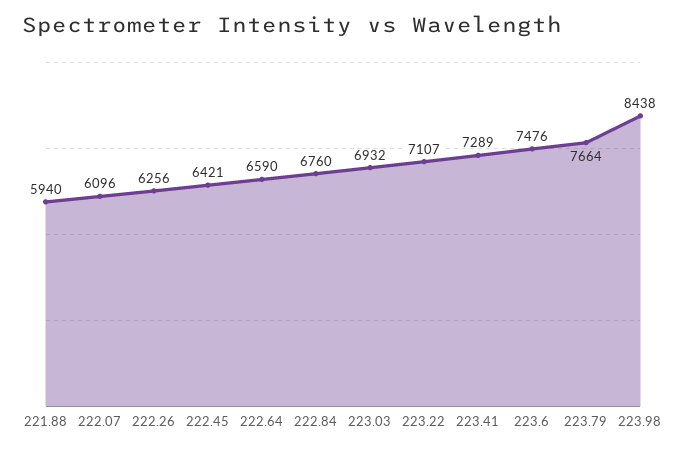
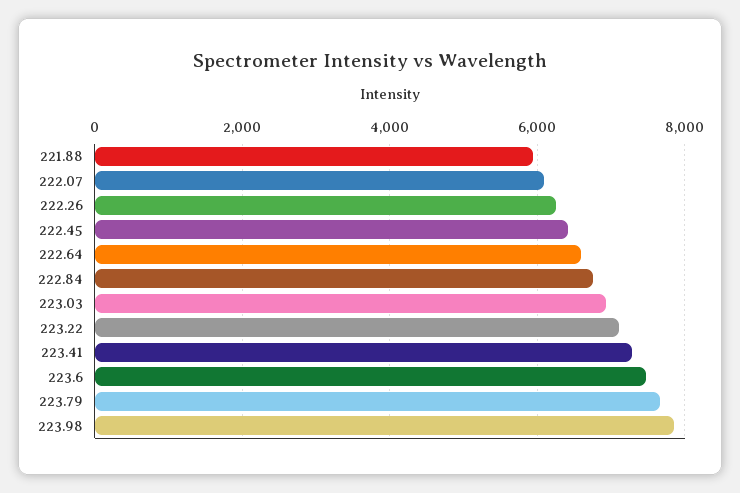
  {
    "221.88": 5940,
    "222.07": 6096,
    "222.26": 6256,
    "222.45": 6421,
    "222.64": 6590,
    "222.84": 6760,
    "223.03": 6932,
    "223.22": 7107,
    "223.41": 7289,
    "223.6": 7476,
    "223.79": 7664,
-   "223.98": 8438
+   "223.98": 7800
  }

